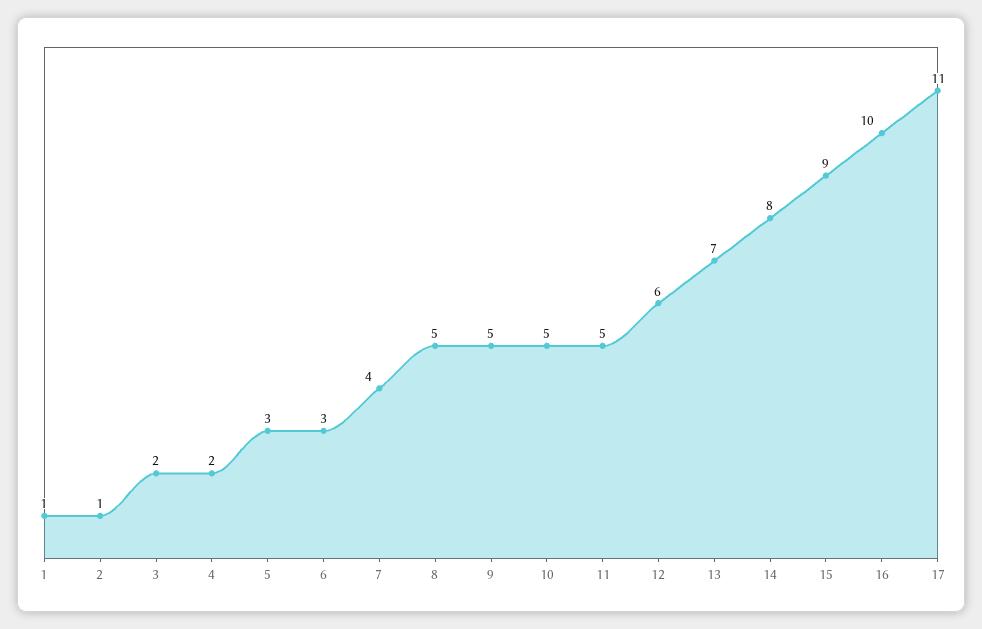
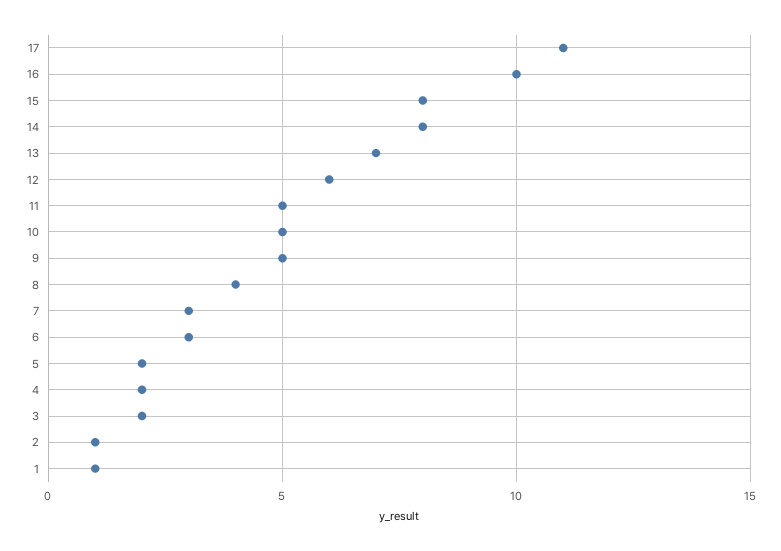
  {
    "1": 1,
    "2": 1,
    "3": 2,
    "4": 2,
-   "5": 3,
+   "5": 2,
    "6": 3,
-   "7": 4,
+   "7": 3,
-   "8": 5,
+   "8": 4,
    "9": 5,
    "10": 5,
    "11": 5,
    "12": 6,
    "13": 7,
    "14": 8,
-   "15": 9,
+   "15": 8,
    "16": 10,
    "17": 11
  }

